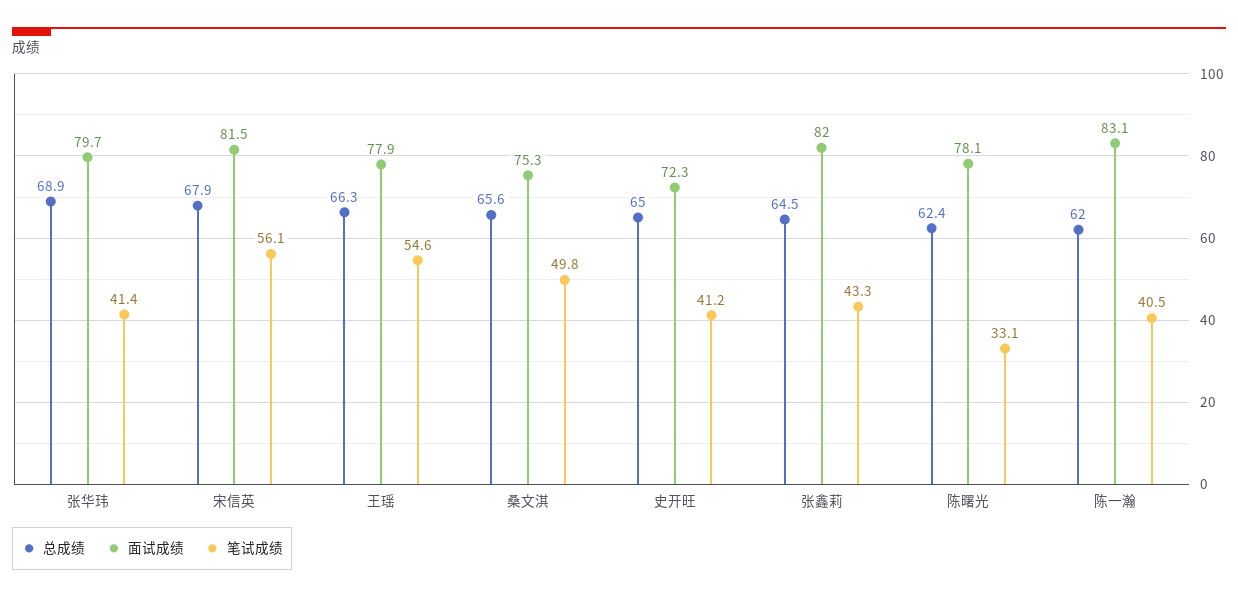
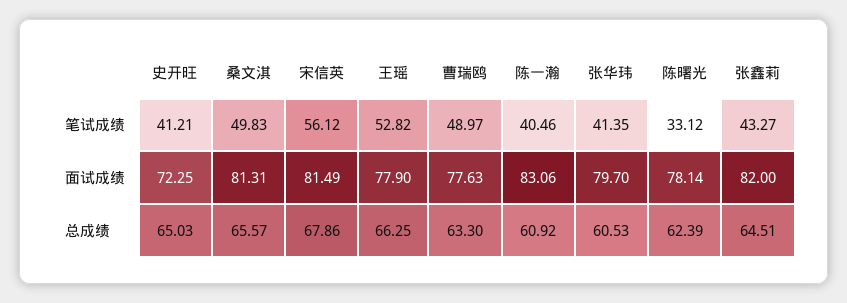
  {
    "总成绩": {
-     "张华玮": 68.9,
+     "张华玮": 60.53,
      "宋信英": 67.86,
      "王瑶": 66.25,
      "桑文淇": 65.57,
      "史开旺": 65.03,
      "张鑫莉": 64.51,
      "陈曙光": 62.39,
-     "陈一瀚": 62
+     "陈一瀚": 60.92,
+     "曹瑞鸥": 63.3
    },
    "面试成绩": {
      "张华玮": 79.7,
      "宋信英": 81.49,
      "王瑶": 77.9,
-     "桑文淇": 75.3,
+     "桑文淇": 81.31,
      "史开旺": 72.25,
      "张鑫莉": 82,
      "陈曙光": 78.14,
-     "陈一瀚": 83.06
+     "陈一瀚": 83.06,
+     "曹瑞鸥": 77.63
    },
    "笔试成绩": {
      "张华玮": 41.35,
      "宋信英": 56.12,
-     "王瑶": 54.6,
+     "王瑶": 52.82,
      "桑文淇": 49.83,
      "史开旺": 41.21,
      "张鑫莉": 43.27,
      "陈曙光": 33.12,
-     "陈一瀚": 40.46
+     "陈一瀚": 40.46,
+     "曹瑞鸥": 48.97
    }
  }

